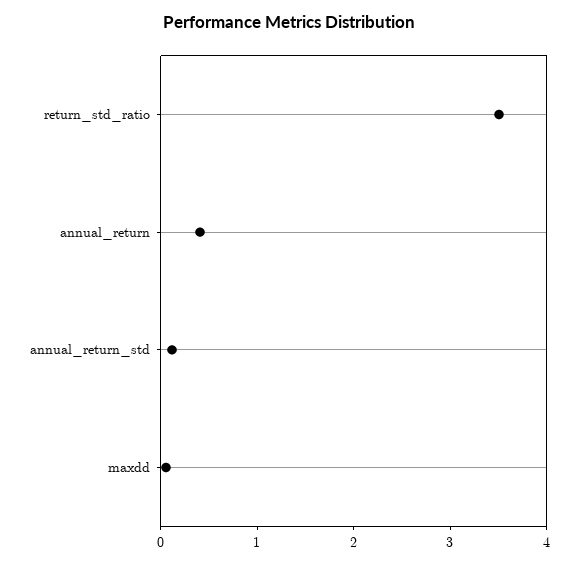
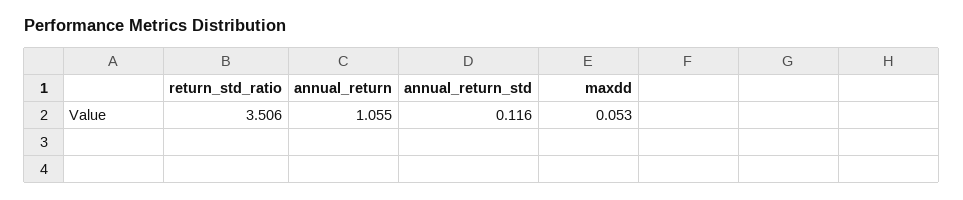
  {
    "return_std_ratio": 3.506,
-   "annual_return": 0.4,
+   "annual_return": 1.055,
    "annual_return_std": 0.116,
    "maxdd": 0.053
  }

